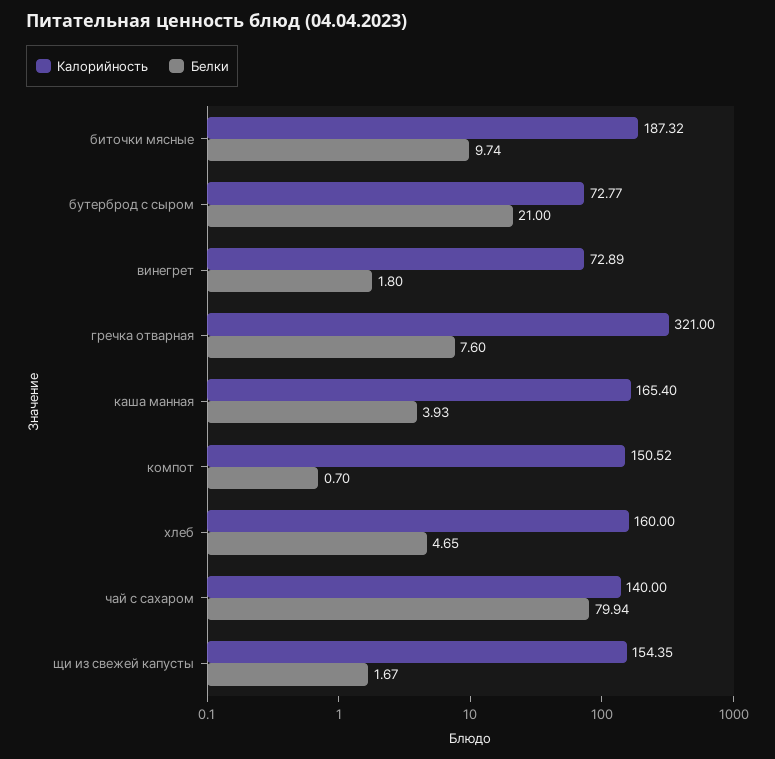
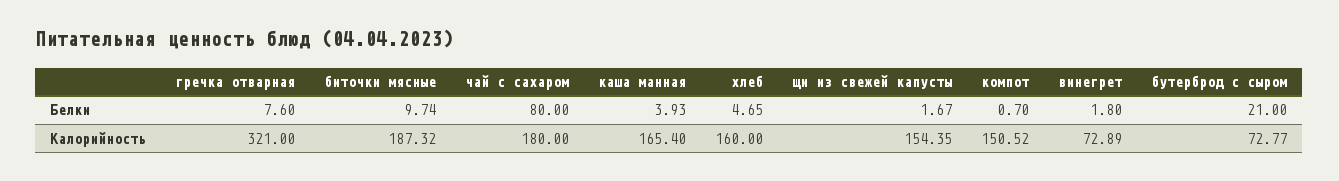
  {
    "Калорийность": {
      "биточки мясные": 187.32,
      "бутерброд с сыром": 72.77,
      "винегрет": 72.89,
      "гречка отварная": 321,
      "каша манная": 165.4,
      "компот": 150.52,
      "хлеб": 160,
-     "чай с сахаром": 140,
+     "чай с сахаром": 180,
      "щи из свежей капусты": 154.35
    },
    "Белки": {
      "биточки мясные": 9.74,
      "бутерброд с сыром": 21,
      "винегрет": 1.8,
      "гречка отварная": 7.6,
      "каша манная": 3.93,
      "компот": 0.7,
      "хлеб": 4.65,
-     "чай с сахаром": 79.94,
+     "чай с сахаром": 80,
      "щи из свежей капусты": 1.67
    }
  }

